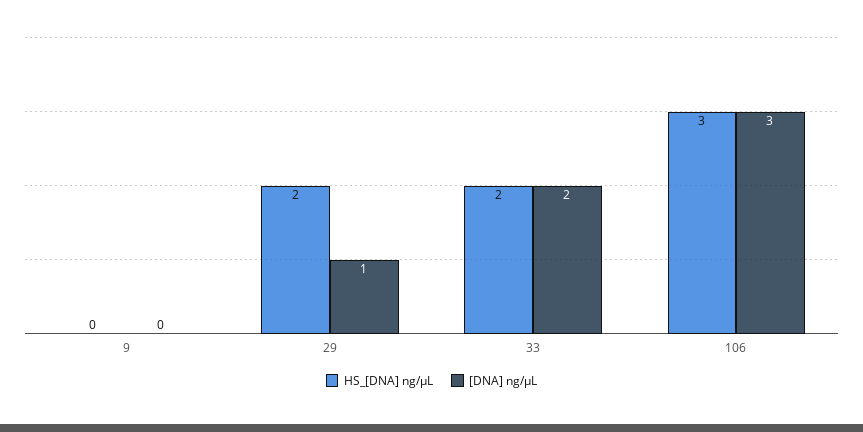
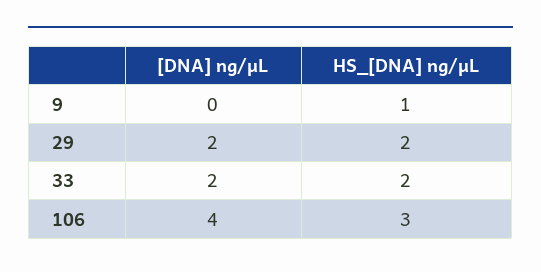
  {
    "HS_[DNA] ng/µL": {
-     "9": 0,
+     "9": 1,
      "29": 2,
      "33": 2,
      "106": 3
    },
    "[DNA] ng/µL": {
      "9": 0,
-     "29": 1,
+     "29": 2,
      "33": 2,
-     "106": 3
+     "106": 4
    }
  }

